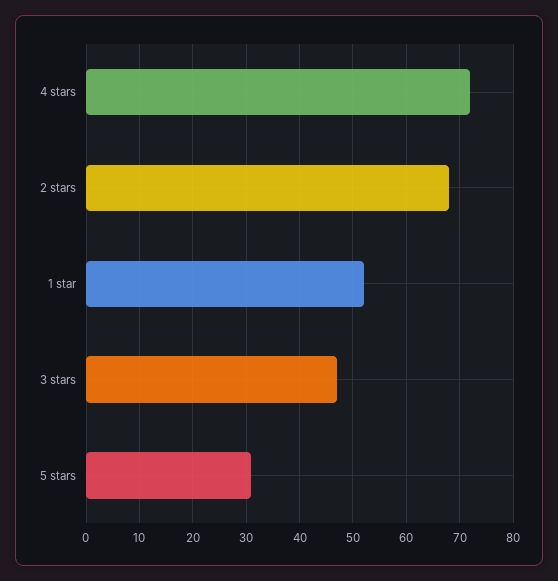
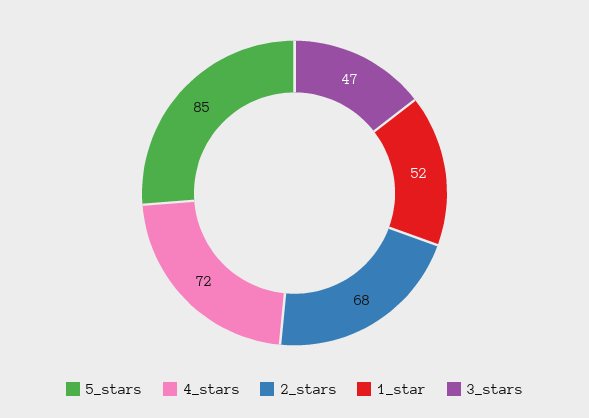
  {
    "4 stars": 72,
    "2 stars": 68,
    "1 star": 52,
    "3 stars": 47,
-   "5 stars": 30
+   "5 stars": 85
  }

